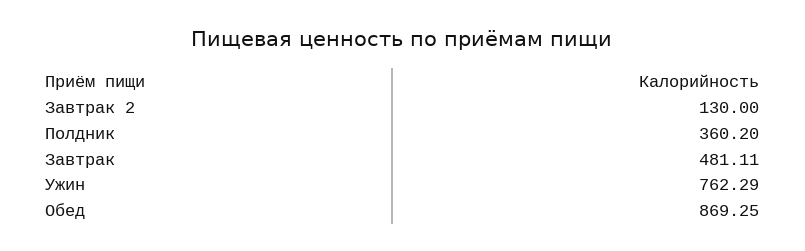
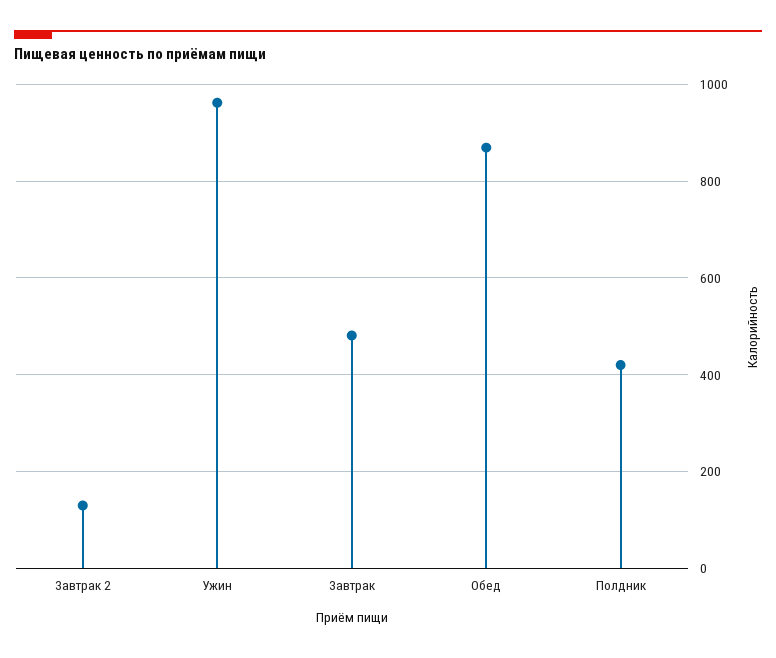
  {
    "Завтрак 2": 130,
-   "Полдник": 360.2,
+   "Полдник": 420,
    "Завтрак": 481.11,
-   "Ужин": 762.29,
+   "Ужин": 960,
    "Обед": 869.25
  }

